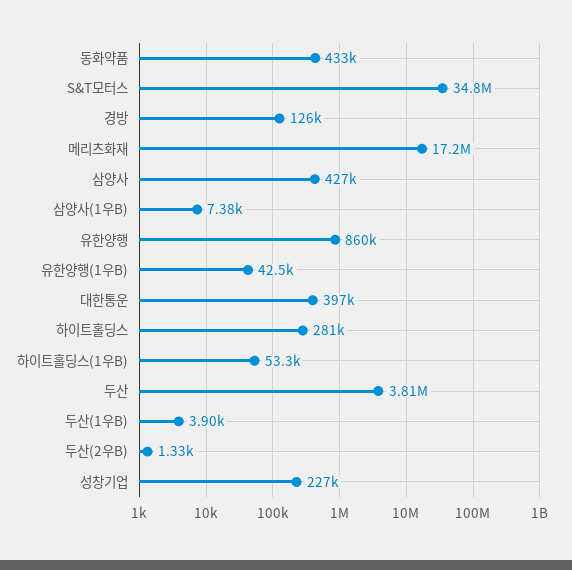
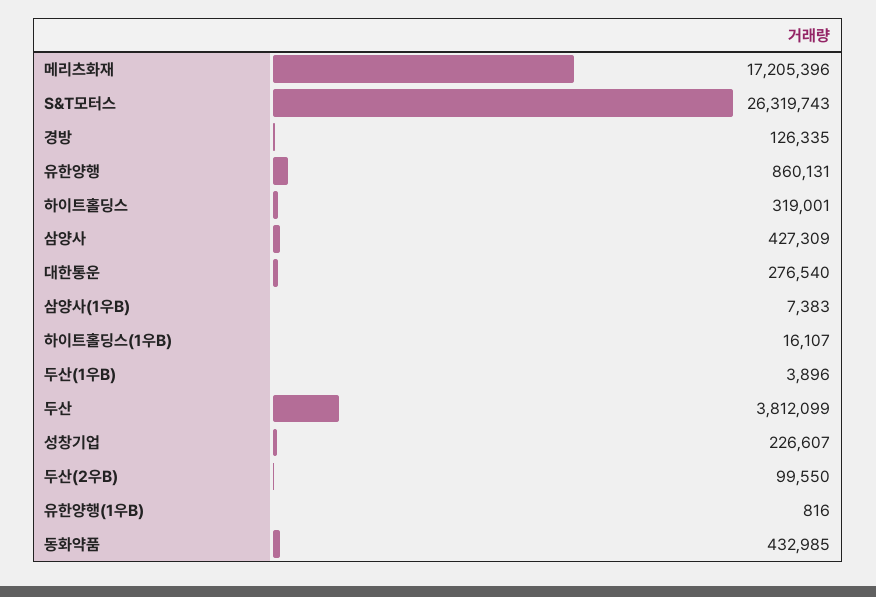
  {
    "동화약품": 432985,
-   "S&T모터스": 34800000,
+   "S&T모터스": 26319743,
    "경방": 126335,
    "메리츠화재": 17205396,
    "삼양사": 427309,
    "삼양사(1우B)": 7383,
    "유한양행": 860131,
-   "유한양행(1우B)": 42500,
+   "유한양행(1우B)": 816,
-   "대한통운": 397000,
+   "대한통운": 276540,
-   "하이트홀딩스": 281000,
+   "하이트홀딩스": 319001,
-   "하이트홀딩스(1우B)": 53300,
+   "하이트홀딩스(1우B)": 16107,
    "두산": 3812099,
    "두산(1우B)": 3896,
-   "두산(2우B)": 1330,
+   "두산(2우B)": 99550,
    "성창기업": 226607
  }

